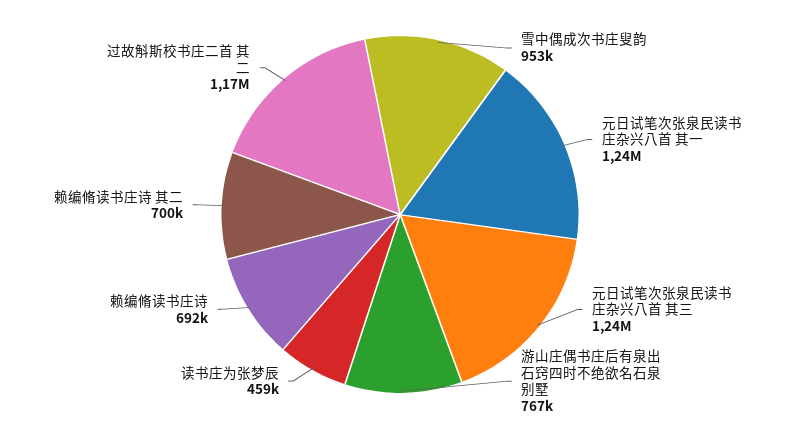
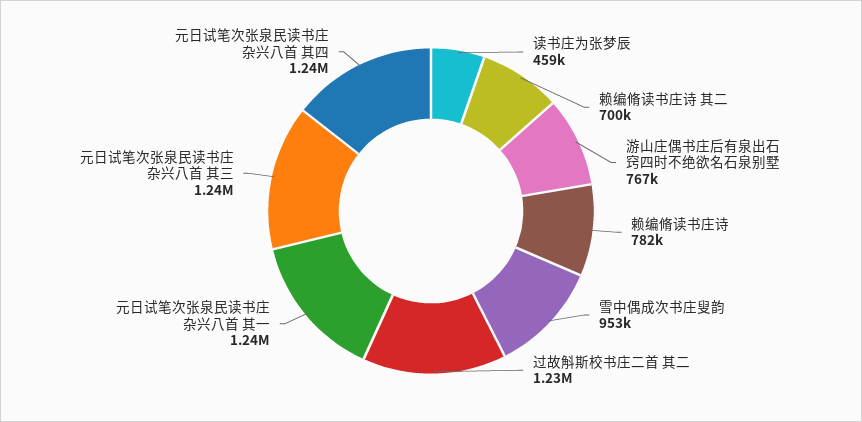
  {
    "雪中偶成次书庄叟韵": 953000,
    "元日试笔次张泉民读书庄杂兴八首 其一": 1240000,
    "元日试笔次张泉民读书庄杂兴八首 其三": 1240000,
    "游山庄偶书庄后有泉出石窍四时不绝欲名石泉别墅": 767000,
    "读书庄为张梦辰": 459000,
-   "赖编脩读书庄诗": 692000,
+   "赖编脩读书庄诗": 782000,
    "赖编脩读书庄诗 其二": 700000,
-   "过故斛斯校书庄二首 其二": 1170000
+   "过故斛斯校书庄二首 其二": 1230000,
+   "元日试笔次张泉民读书庄杂兴八首 其四": 1240000
  }

